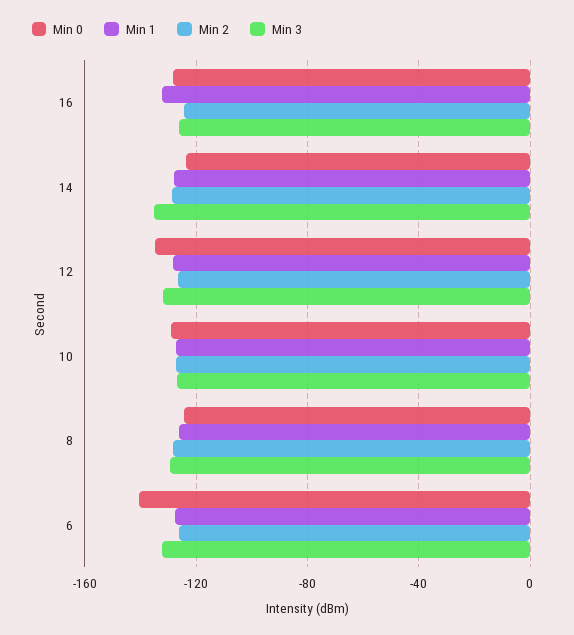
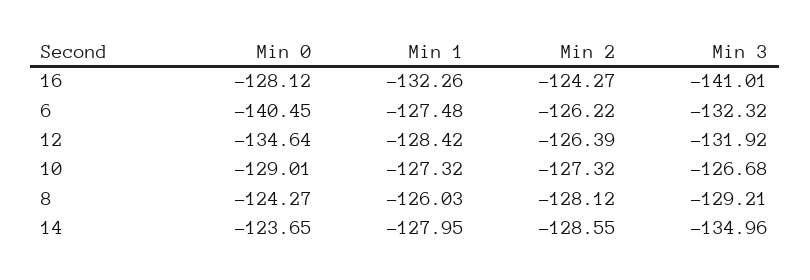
  {
    "Min 0": {
      "16": -128.12,
      "14": -123.65,
      "12": -134.64,
      "10": -129.01,
      "8": -124.27,
      "6": -140.45
    },
    "Min 1": {
      "16": -132.26,
      "14": -127.95,
      "12": -128.42,
      "10": -127.32,
      "8": -126.03,
      "6": -127.48
    },
    "Min 2": {
      "16": -124.27,
      "14": -128.55,
      "12": -126.39,
      "10": -127.32,
      "8": -128.12,
      "6": -126.22
    },
    "Min 3": {
-     "16": -125,
+     "16": -141.01,
      "14": -134.96,
      "12": -131.92,
      "10": -126.68,
      "8": -129.21,
      "6": -132.32
    }
  }

